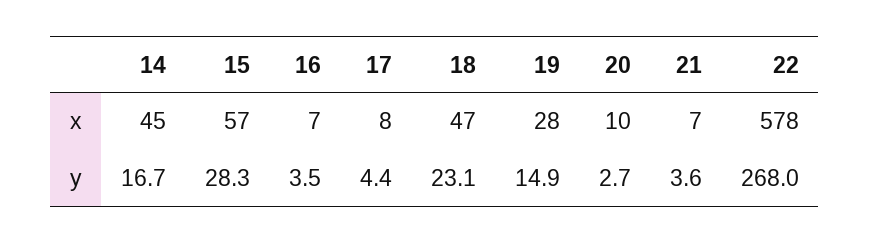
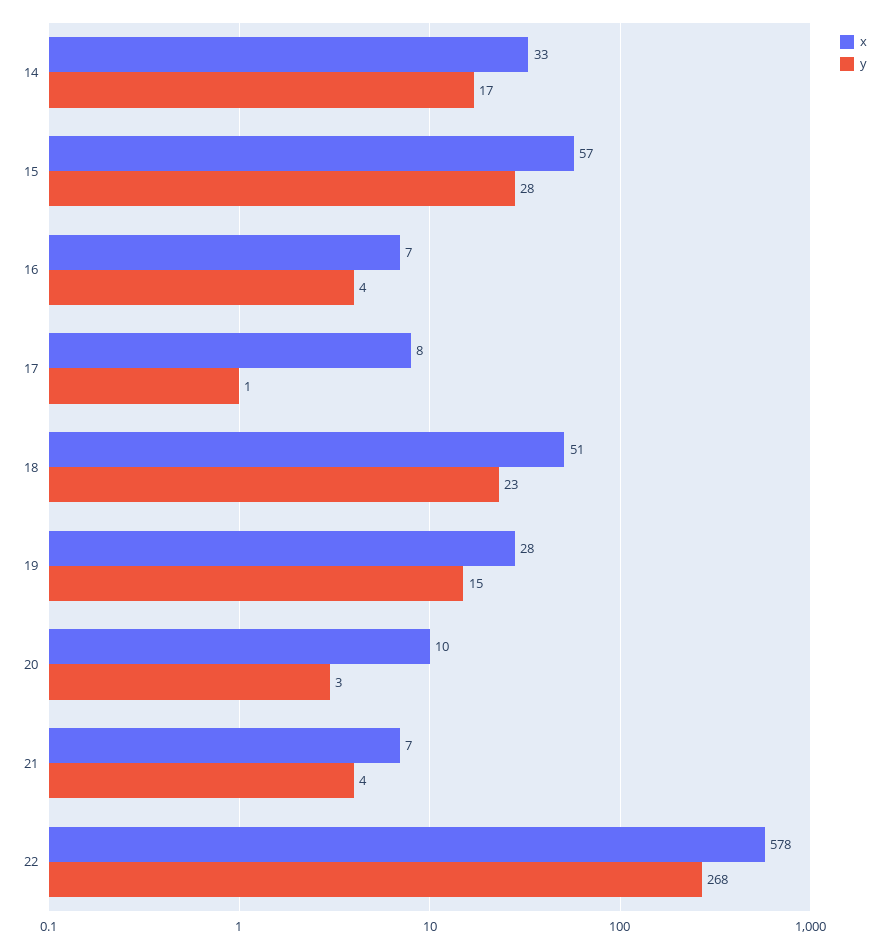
  {
    "x": {
-     "14": 45,
+     "14": 33,
      "15": 57,
      "16": 7,
      "17": 8,
-     "18": 47,
+     "18": 51,
      "19": 28,
      "20": 10,
      "21": 7,
      "22": 578
    },
    "y": {
      "14": 16.7,
      "15": 28.3,
      "16": 3.5,
-     "17": 4.4,
+     "17": 1,
      "18": 23.1,
      "19": 14.9,
      "20": 2.7,
      "21": 3.6,
      "22": 268
    }
  }

